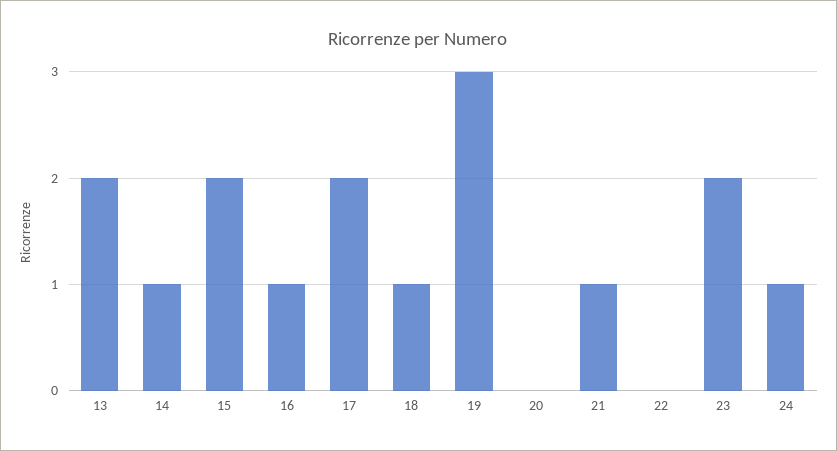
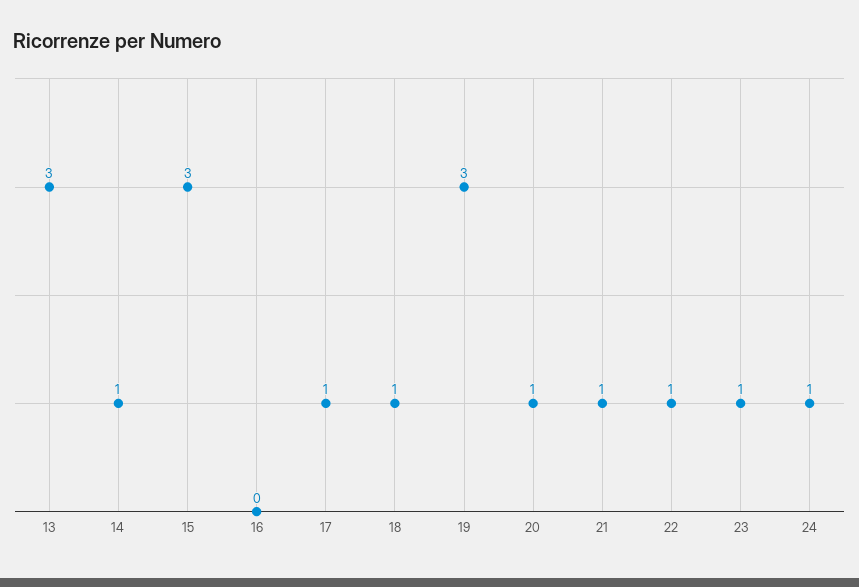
  {
-   "13": 2,
+   "13": 3,
    "14": 1,
-   "15": 2,
+   "15": 3,
-   "16": 1,
+   "16": 0,
-   "17": 2,
+   "17": 1,
    "18": 1,
    "19": 3,
-   "20": 0,
+   "20": 1,
    "21": 1,
-   "22": 0,
+   "22": 1,
-   "23": 2,
+   "23": 1,
    "24": 1
  }

